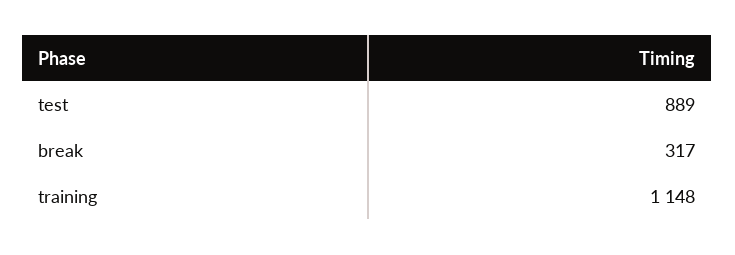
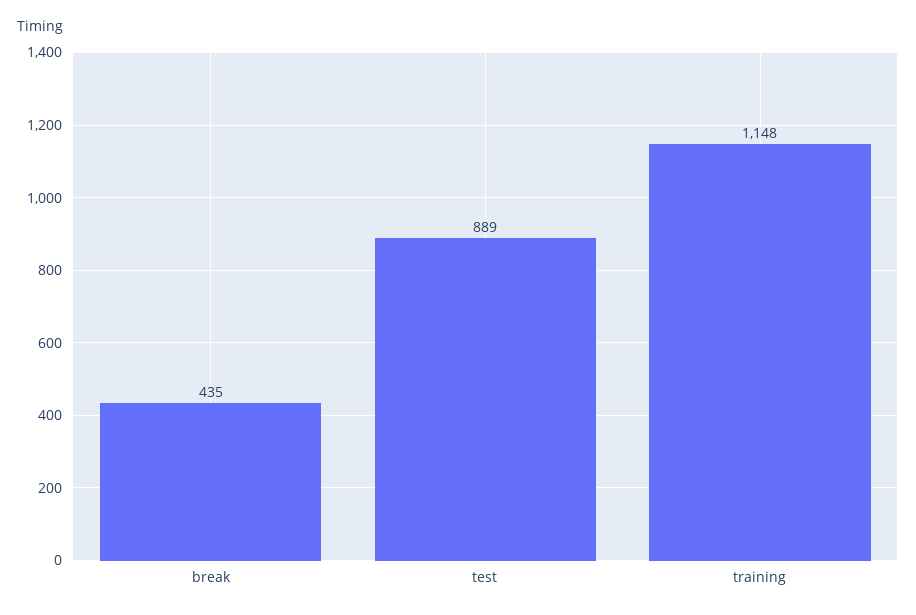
  {
    "test": 889,
-   "break": 317,
+   "break": 435,
    "training": 1148
  }

